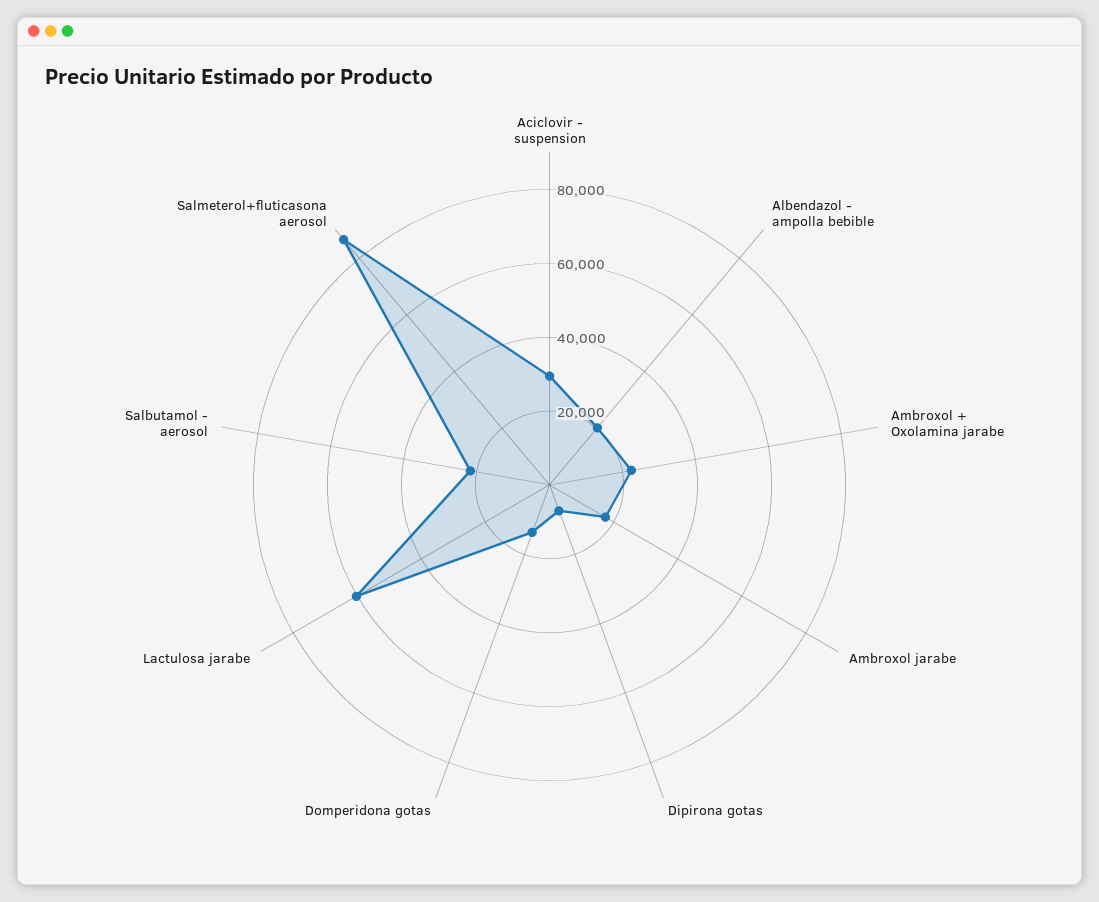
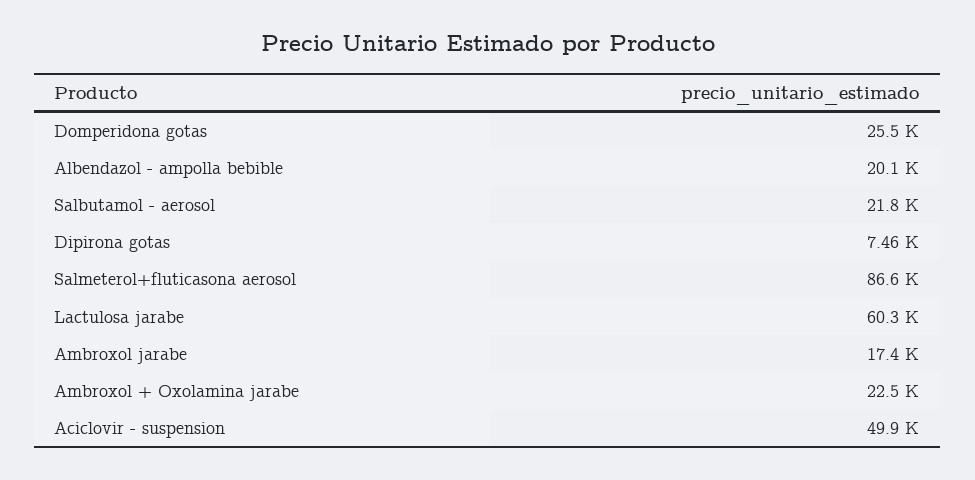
  {
-   "Aciclovir - suspension": 30000,
+   "Aciclovir - suspension": 49900,
    "Albendazol - ampolla bebible": 20100,
    "Ambroxol + Oxolamina jarabe": 22500,
    "Ambroxol jarabe": 17400,
    "Dipirona gotas": 7460,
-   "Domperidona gotas": 15000,
+   "Domperidona gotas": 25500,
    "Lactulosa jarabe": 60300,
    "Salbutamol - aerosol": 21800,
    "Salmeterol+fluticasona aerosol": 86600
  }

